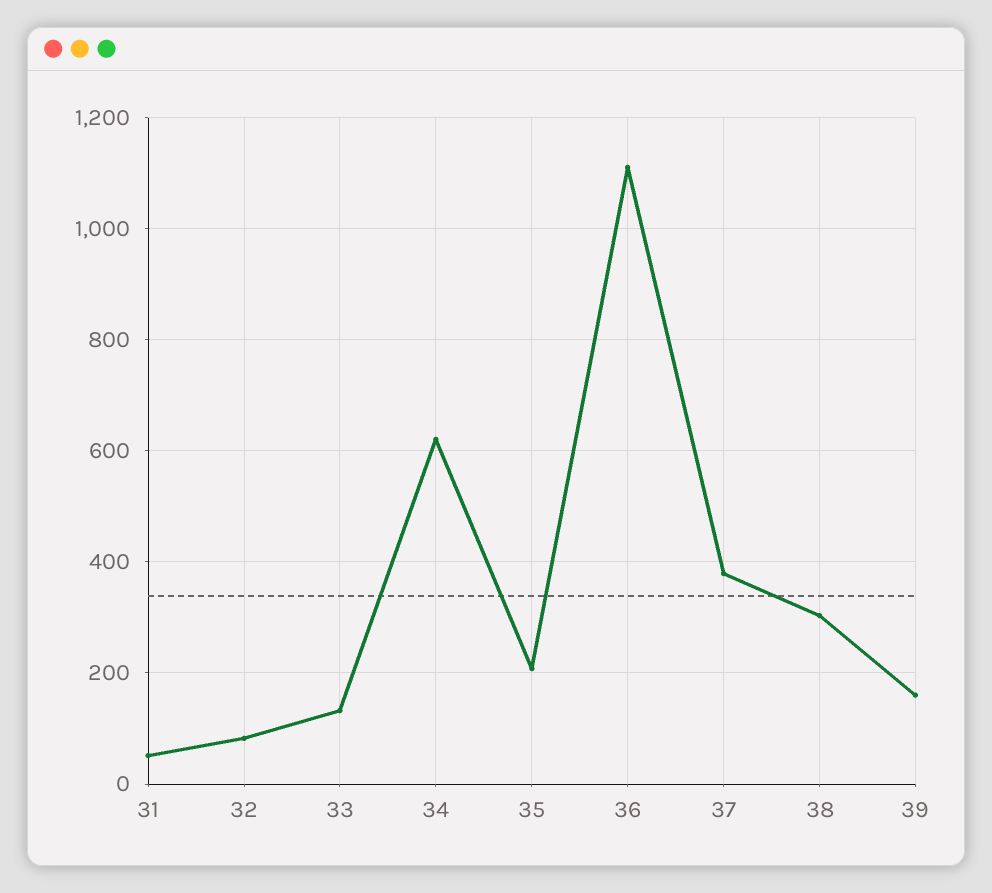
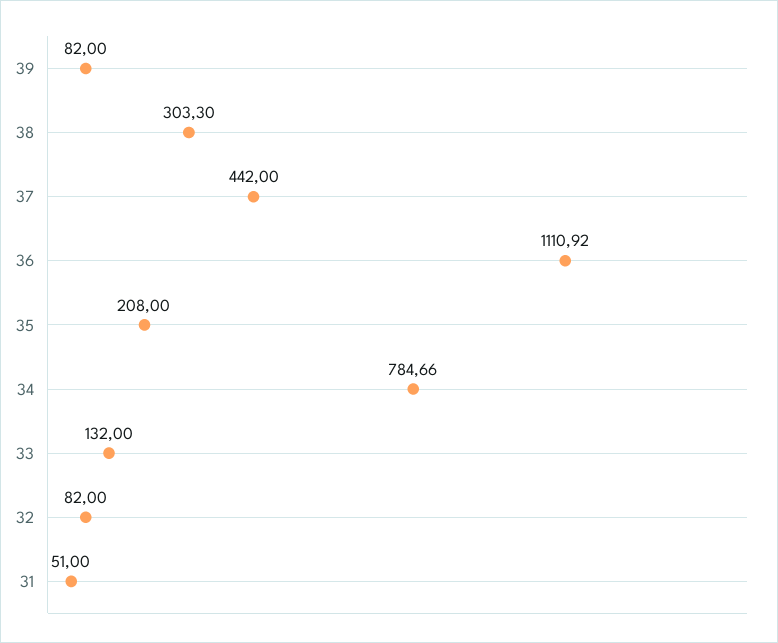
  {
    "31": 51,
    "32": 82,
    "33": 132,
-   "34": 620,
+   "34": 784.66,
    "35": 208,
    "36": 1110.92,
-   "37": 380,
+   "37": 442,
    "38": 303.3,
-   "39": 160
+   "39": 82
  }

